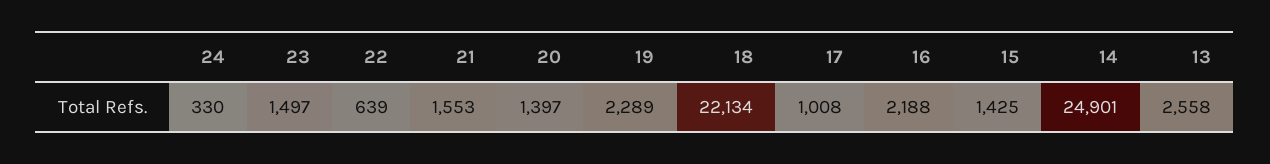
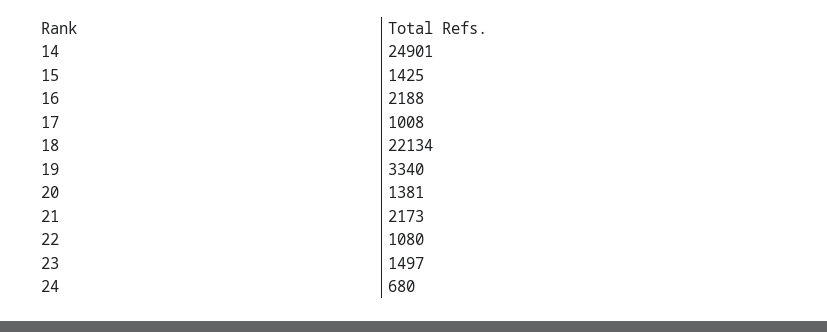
  {
-   "24": 330,
+   "24": 680,
    "23": 1497,
-   "22": 639,
+   "22": 1080,
-   "21": 1553,
+   "21": 2173,
-   "20": 1397,
+   "20": 1381,
-   "19": 2289,
+   "19": 3340,
    "18": 22134,
    "17": 1008,
    "16": 2188,
    "15": 1425,
-   "14": 24901,
+   "14": 24901
-   "13": 2558
  }

